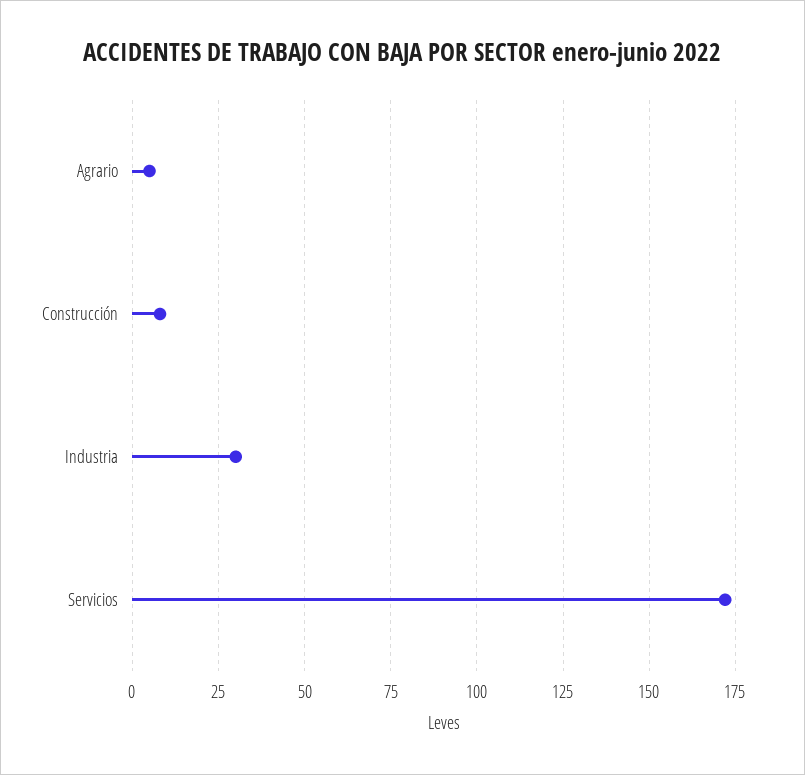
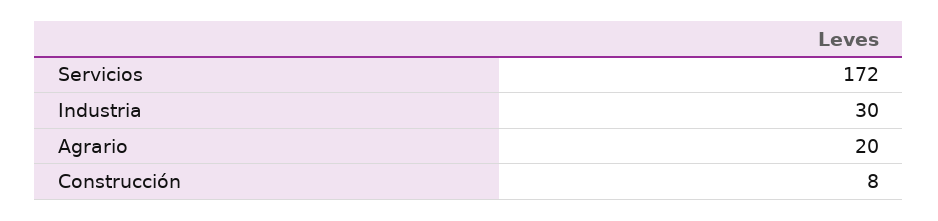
  {
-   "Agrario": 5,
+   "Agrario": 20,
    "Construcción": 8,
    "Industria": 30,
    "Servicios": 172
  }

